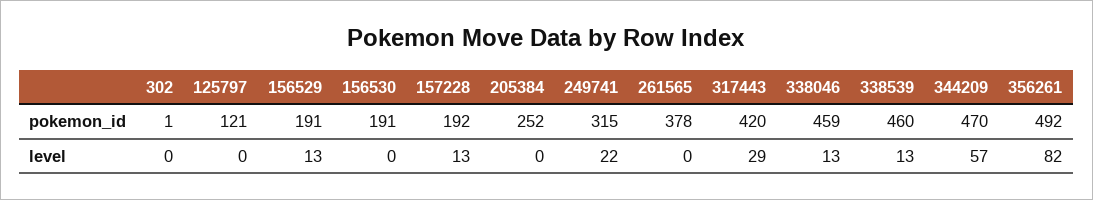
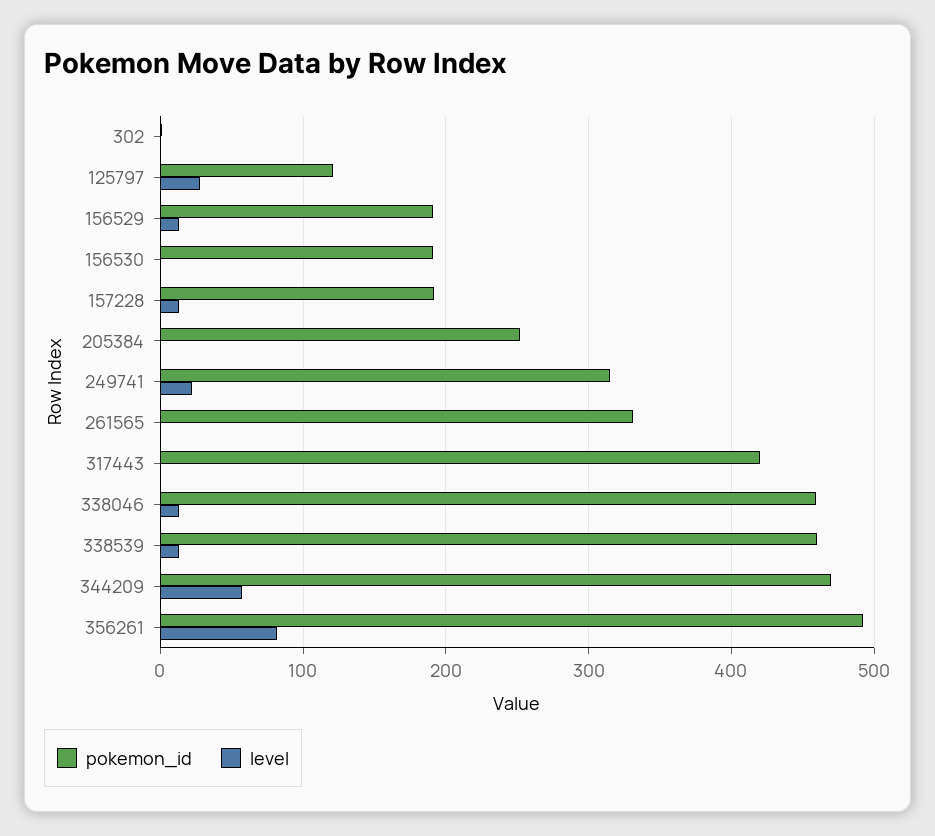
  {
    "pokemon_id": {
      "302": 1,
      "125797": 121,
      "156529": 191,
      "156530": 191,
      "157228": 192,
      "205384": 252,
      "249741": 315,
-     "261565": 378,
+     "261565": 330,
      "317443": 420,
      "338046": 459,
      "338539": 460,
      "344209": 470,
      "356261": 492
    },
    "level": {
      "302": 0,
-     "125797": 0,
+     "125797": 30,
      "156529": 13,
      "156530": 0,
      "157228": 13,
      "205384": 0,
      "249741": 22,
      "261565": 0,
-     "317443": 29,
+     "317443": 0,
      "338046": 13,
      "338539": 13,
      "344209": 57,
      "356261": 82
    }
  }

